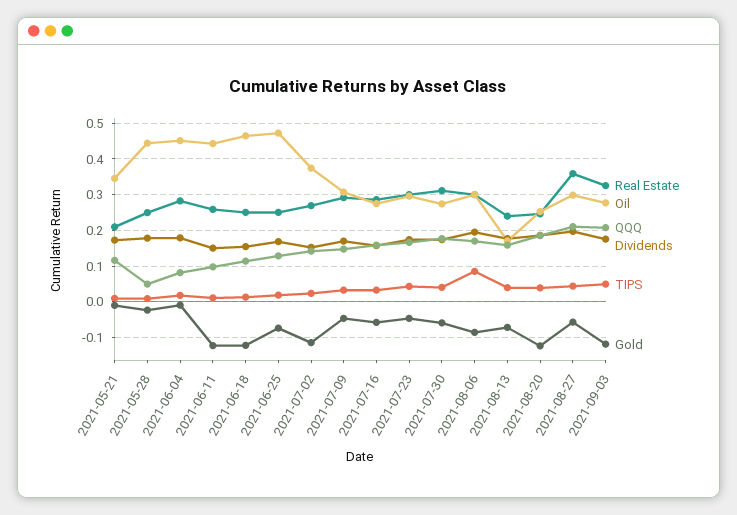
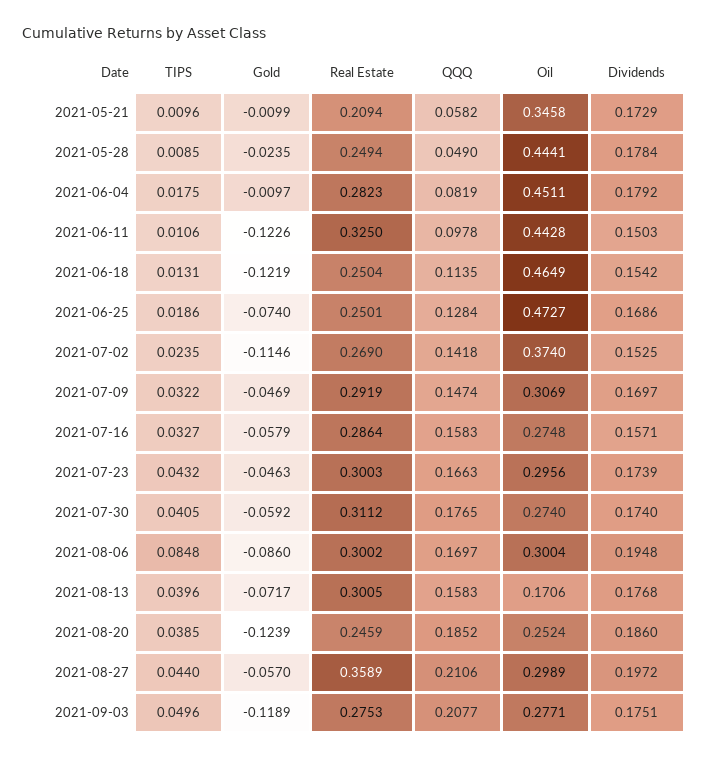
  {
    "Real Estate": {
      "2021-05-21": 0.2094,
      "2021-05-28": 0.2494,
      "2021-06-04": 0.2823,
-     "2021-06-11": 0.26,
+     "2021-06-11": 0.325,
      "2021-06-18": 0.2504,
      "2021-06-25": 0.2501,
      "2021-07-02": 0.269,
      "2021-07-09": 0.2919,
      "2021-07-16": 0.2864,
      "2021-07-23": 0.3003,
      "2021-07-30": 0.3112,
      "2021-08-06": 0.3002,
-     "2021-08-13": 0.24,
+     "2021-08-13": 0.3005,
      "2021-08-20": 0.2459,
      "2021-08-27": 0.3589,
-     "2021-09-03": 0.32
+     "2021-09-03": 0.2753
    },
    "Oil": {
      "2021-05-21": 0.3458,
      "2021-05-28": 0.4441,
      "2021-06-04": 0.4511,
      "2021-06-11": 0.4428,
      "2021-06-18": 0.4649,
      "2021-06-25": 0.4727,
      "2021-07-02": 0.374,
      "2021-07-09": 0.3069,
      "2021-07-16": 0.2748,
      "2021-07-23": 0.2956,
      "2021-07-30": 0.274,
      "2021-08-06": 0.3004,
      "2021-08-13": 0.1706,
      "2021-08-20": 0.2524,
      "2021-08-27": 0.2989,
      "2021-09-03": 0.2771
    },
    "QQQ": {
-     "2021-05-21": 0.12,
+     "2021-05-21": 0.0582,
      "2021-05-28": 0.049,
      "2021-06-04": 0.0819,
      "2021-06-11": 0.0978,
      "2021-06-18": 0.1135,
      "2021-06-25": 0.1284,
      "2021-07-02": 0.1418,
      "2021-07-09": 0.1474,
      "2021-07-16": 0.1583,
      "2021-07-23": 0.1663,
      "2021-07-30": 0.1765,
      "2021-08-06": 0.1697,
      "2021-08-13": 0.1583,
      "2021-08-20": 0.1852,
      "2021-08-27": 0.2106,
      "2021-09-03": 0.2077
    },
    "Dividends": {
      "2021-05-21": 0.1729,
      "2021-05-28": 0.1784,
      "2021-06-04": 0.1792,
      "2021-06-11": 0.1503,
      "2021-06-18": 0.1542,
      "2021-06-25": 0.1686,
      "2021-07-02": 0.1525,
      "2021-07-09": 0.1697,
      "2021-07-16": 0.1571,
      "2021-07-23": 0.1739,
      "2021-07-30": 0.174,
      "2021-08-06": 0.1948,
      "2021-08-13": 0.1768,
      "2021-08-20": 0.186,
      "2021-08-27": 0.1972,
      "2021-09-03": 0.1751
    },
    "TIPS": {
      "2021-05-21": 0.0096,
      "2021-05-28": 0.0085,
      "2021-06-04": 0.0175,
      "2021-06-11": 0.0106,
      "2021-06-18": 0.0131,
      "2021-06-25": 0.0186,
      "2021-07-02": 0.0235,
      "2021-07-09": 0.0322,
      "2021-07-16": 0.0327,
      "2021-07-23": 0.0432,
      "2021-07-30": 0.0405,
      "2021-08-06": 0.0848,
      "2021-08-13": 0.0396,
      "2021-08-20": 0.0385,
      "2021-08-27": 0.044,
      "2021-09-03": 0.0496
    },
    "Gold": {
      "2021-05-21": -0.0099,
      "2021-05-28": -0.0235,
      "2021-06-04": -0.0097,
      "2021-06-11": -0.1226,
      "2021-06-18": -0.1219,
      "2021-06-25": -0.074,
      "2021-07-02": -0.1146,
      "2021-07-09": -0.0469,
      "2021-07-16": -0.0579,
      "2021-07-23": -0.0463,
      "2021-07-30": -0.0592,
      "2021-08-06": -0.086,
      "2021-08-13": -0.0717,
      "2021-08-20": -0.1239,
      "2021-08-27": -0.057,
      "2021-09-03": -0.1189
    }
  }

